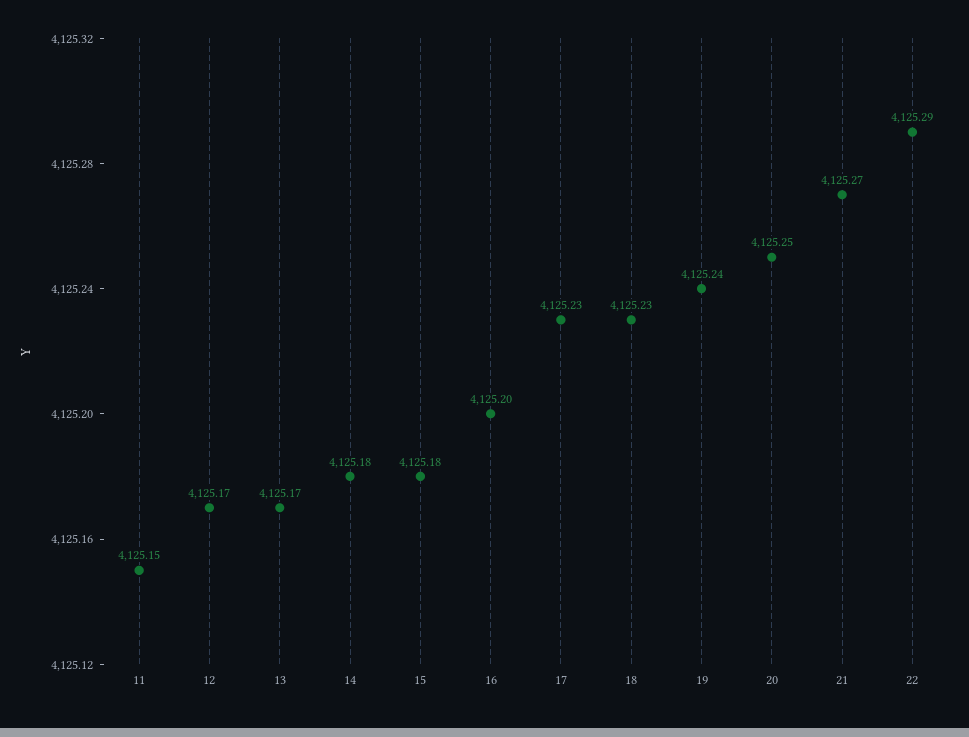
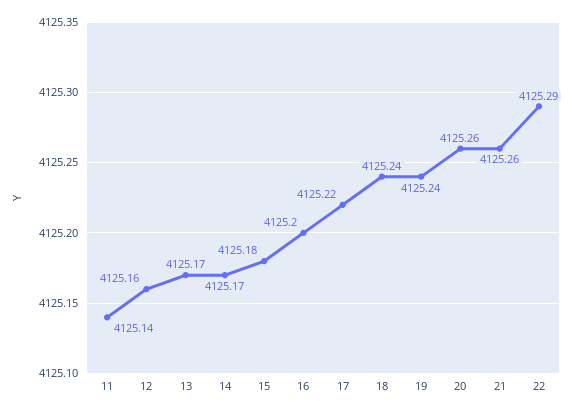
  {
-   "11": 4125.15,
+   "11": 4125.14,
-   "12": 4125.17,
+   "12": 4125.16,
    "13": 4125.17,
-   "14": 4125.18,
+   "14": 4125.17,
    "15": 4125.18,
    "16": 4125.2,
-   "17": 4125.23,
+   "17": 4125.22,
-   "18": 4125.23,
+   "18": 4125.24,
    "19": 4125.24,
-   "20": 4125.25,
+   "20": 4125.26,
-   "21": 4125.27,
+   "21": 4125.26,
    "22": 4125.29
  }

